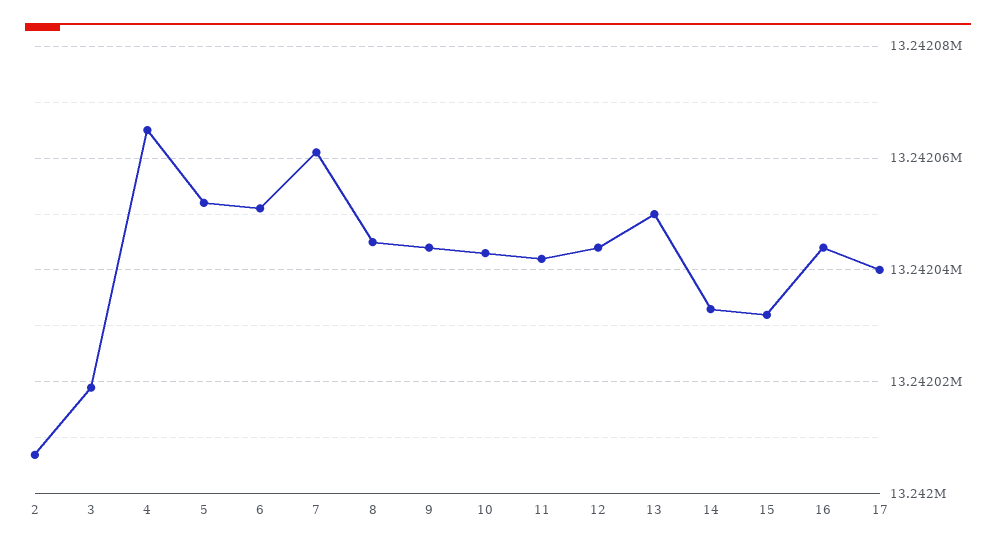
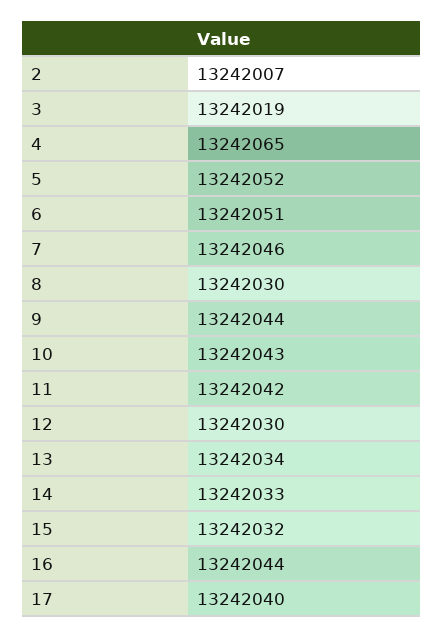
  {
    "2": 13242007,
    "3": 13242019,
    "4": 13242065,
    "5": 13242052,
    "6": 13242051,
-   "7": 13242060,
+   "7": 13242046,
-   "8": 13242045,
+   "8": 13242030,
    "9": 13242044,
    "10": 13242043,
    "11": 13242042,
-   "12": 13242045,
+   "12": 13242030,
-   "13": 13242050,
+   "13": 13242034,
    "14": 13242033,
    "15": 13242032,
    "16": 13242044,
    "17": 13242040
  }

